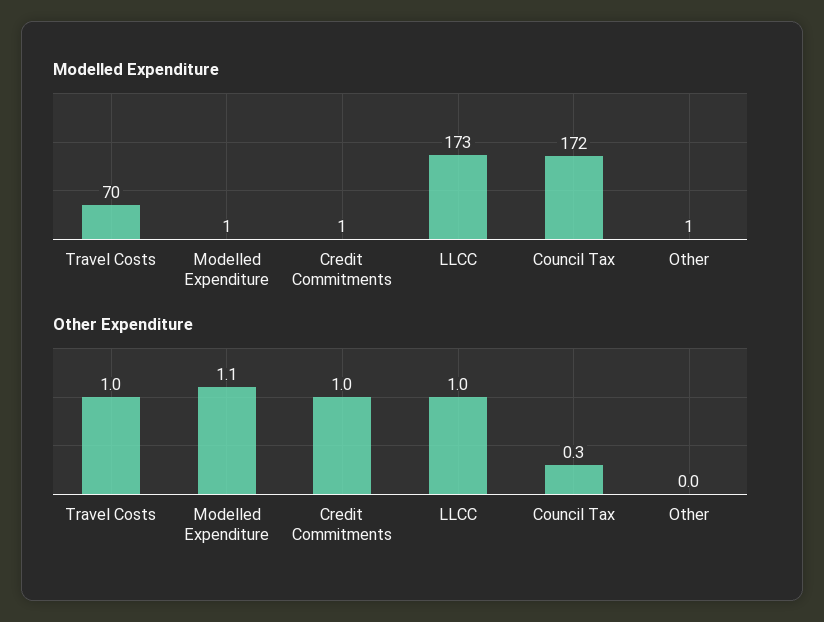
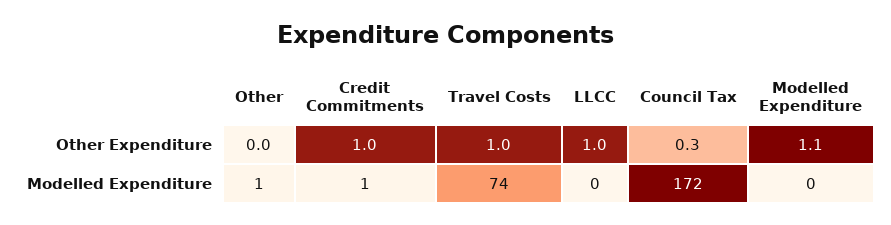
  {
    "Modelled Expenditure": {
-     "Travel Costs": 70,
+     "Travel Costs": 74,
-     "Modelled Expenditure": 1,
+     "Modelled Expenditure": 0,
      "Credit Commitments": 1,
-     "LLCC": 173,
+     "LLCC": 0,
      "Council Tax": 172,
      "Other": 1
    },
    "Other Expenditure": {
      "Travel Costs": 1,
      "Modelled Expenditure": 1.1,
      "Credit Commitments": 1,
      "LLCC": 1,
      "Council Tax": 0.3,
      "Other": 0
    }
  }

